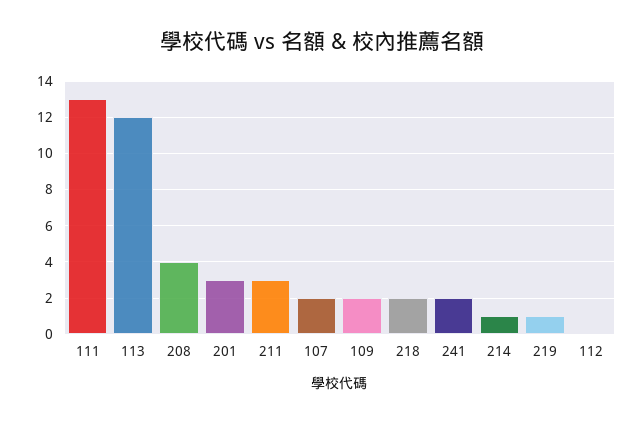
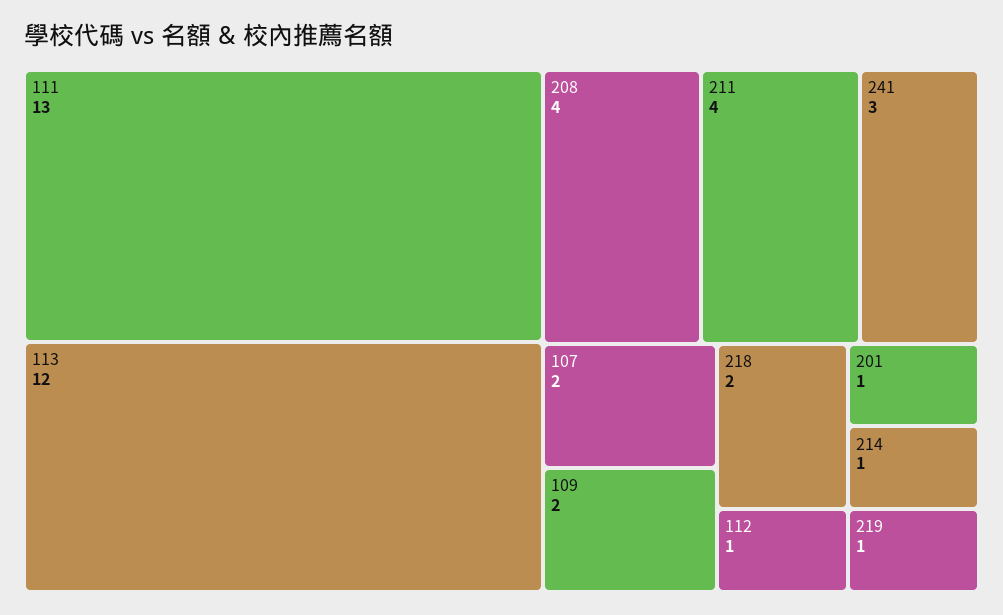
  {
    "111": 13,
    "113": 12,
    "208": 4,
-   "201": 3,
+   "201": 1,
-   "211": 3,
+   "211": 4,
    "107": 2,
    "109": 2,
    "218": 2,
-   "241": 2,
+   "241": 3,
    "214": 1,
    "219": 1,
-   "112": 0
+   "112": 1
  }

